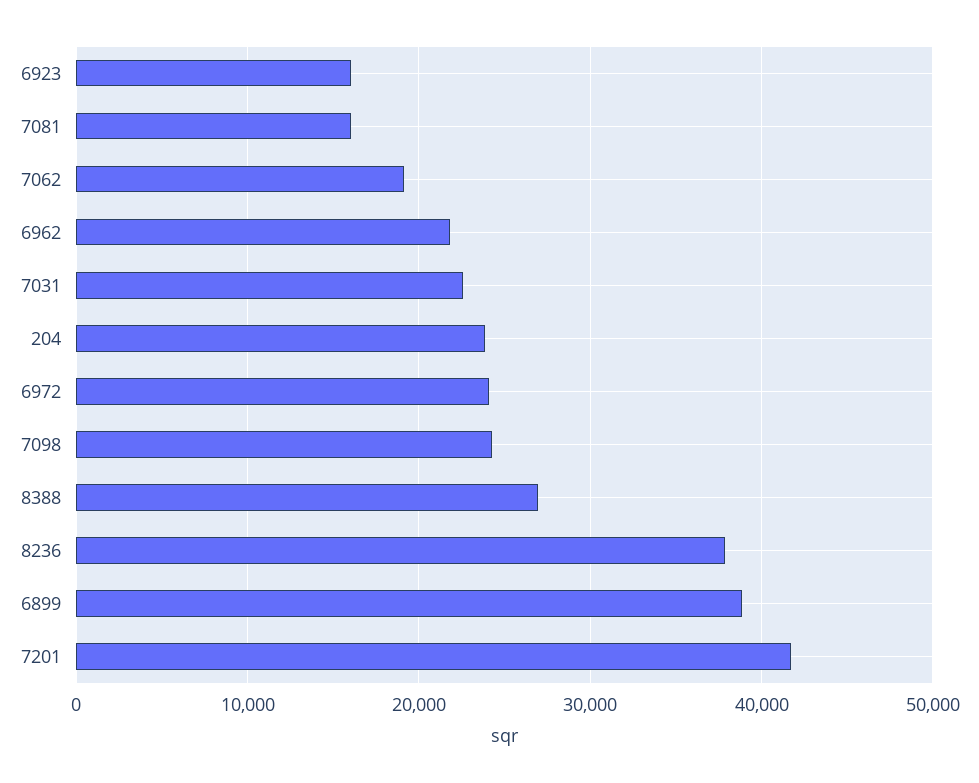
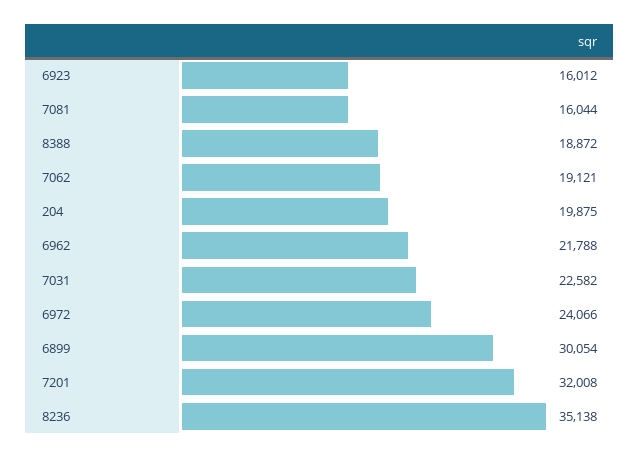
  {
    "6923": 16012,
    "7081": 16044,
    "7062": 19121,
    "6962": 21788,
    "7031": 22582,
-   "204": 24000,
+   "204": 19875,
    "6972": 24066,
-   "7098": 24000,
-   "8388": 27000,
+   "8388": 18872,
-   "8236": 38000,
+   "8236": 35138,
-   "6899": 39000,
+   "6899": 30054,
-   "7201": 42000
+   "7201": 32008
  }

